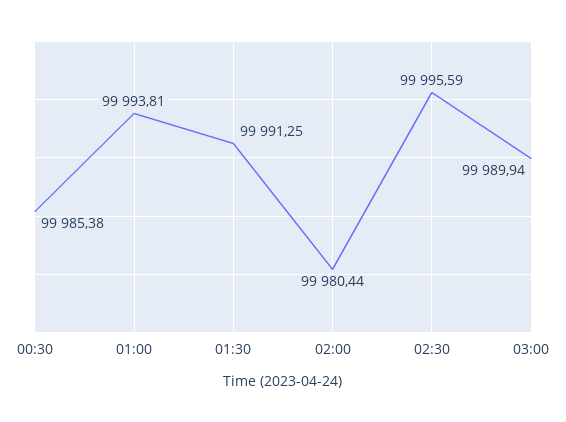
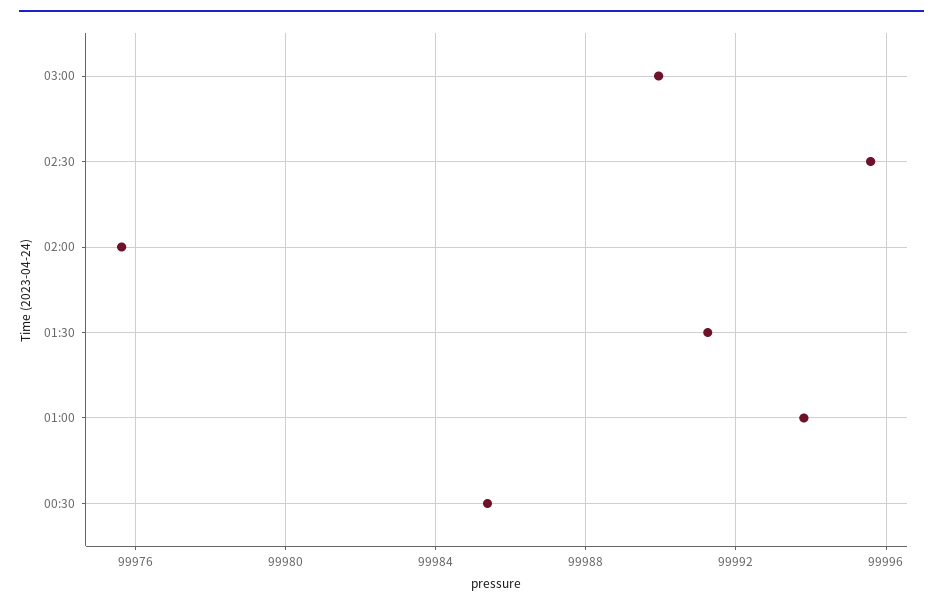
  {
    "00:30": 99985.38,
    "01:00": 99993.81,
    "01:30": 99991.25,
-   "02:00": 99980.44,
+   "02:00": 99975.5,
    "02:30": 99995.59,
    "03:00": 99989.94
  }

